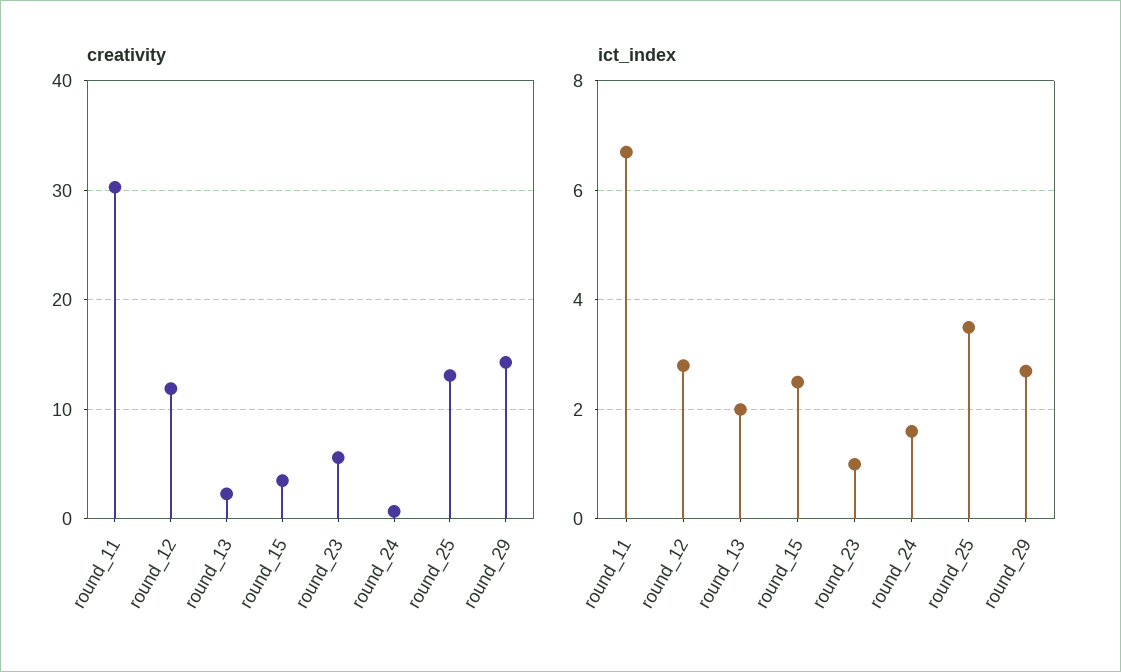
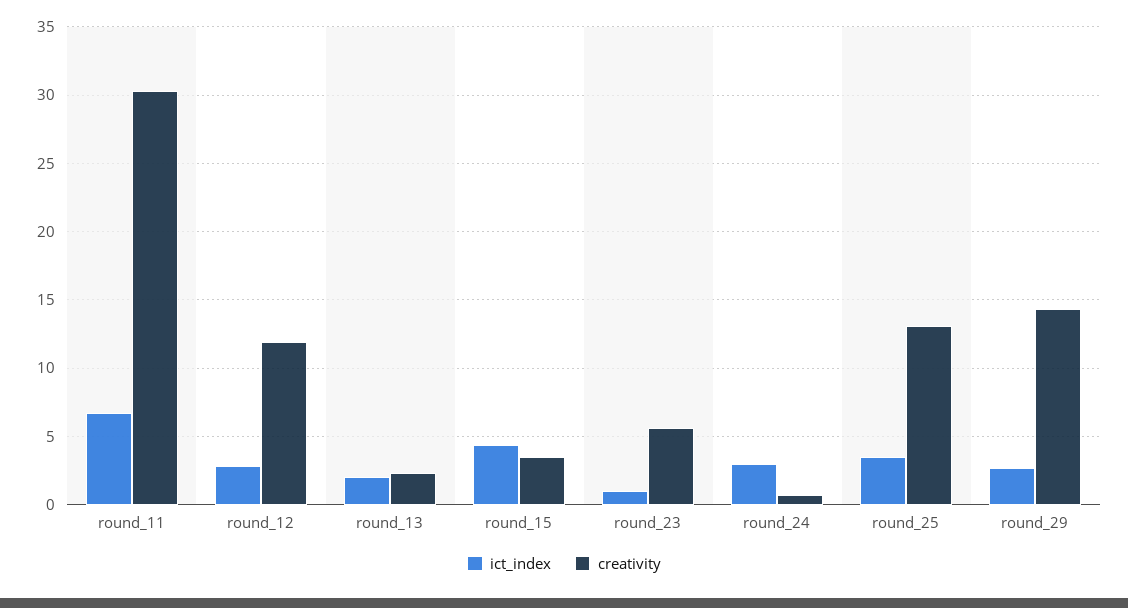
  {
    "creativity": {
      "round_11": 30.5,
      "round_12": 12,
      "round_13": 2.5,
      "round_15": 3.5,
      "round_23": 5.5,
      "round_24": 0.5,
      "round_25": 13,
      "round_29": 14.5
    },
    "ict_index": {
      "round_11": 6.5,
      "round_12": 3,
      "round_13": 2,
-     "round_15": 2.5,
+     "round_15": 4.5,
      "round_23": 1,
-     "round_24": 1.5,
+     "round_24": 3,
      "round_25": 3.5,
      "round_29": 2.5
    }
  }

